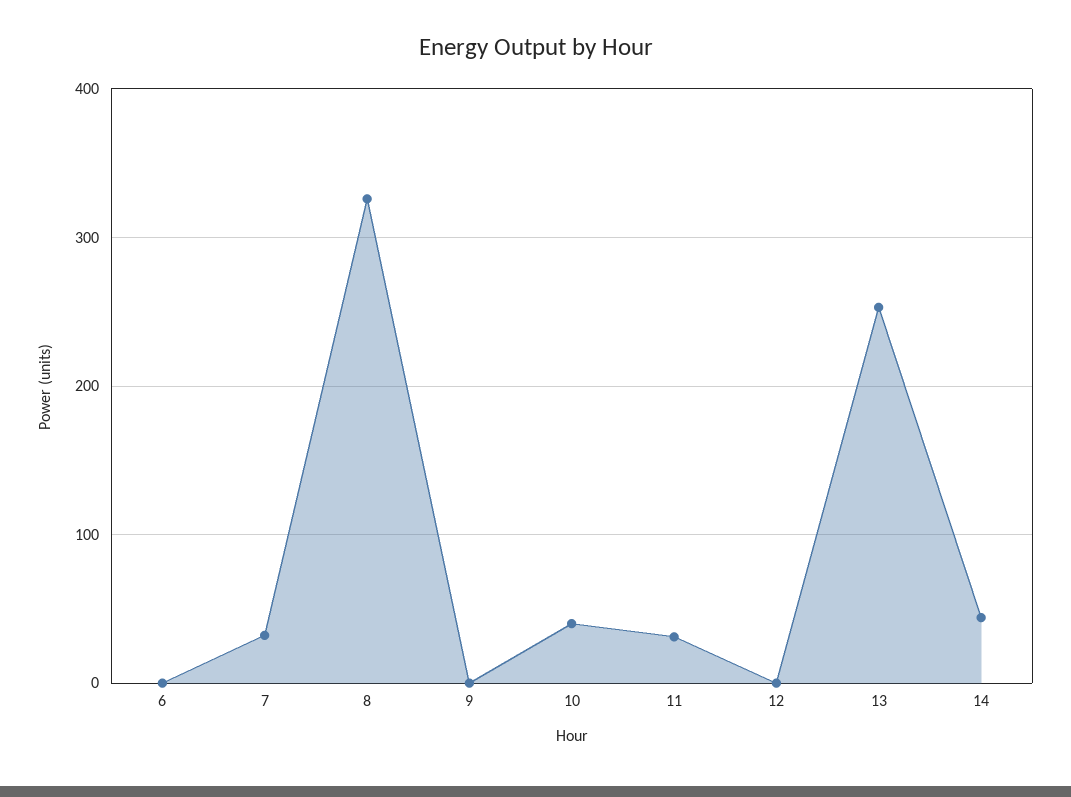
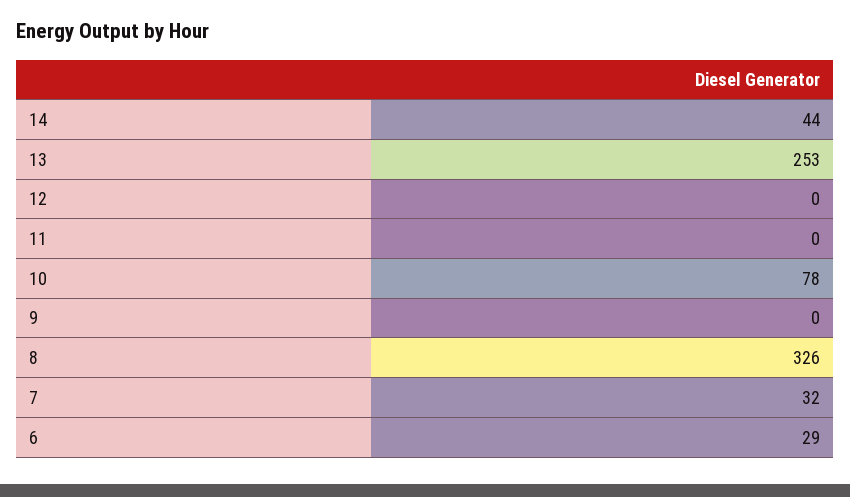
  {
-   "6": 0,
+   "6": 29,
    "7": 32,
    "8": 326,
    "9": 0,
-   "10": 40,
+   "10": 78,
-   "11": 30,
+   "11": 0,
    "12": 0,
    "13": 253,
    "14": 44
  }

